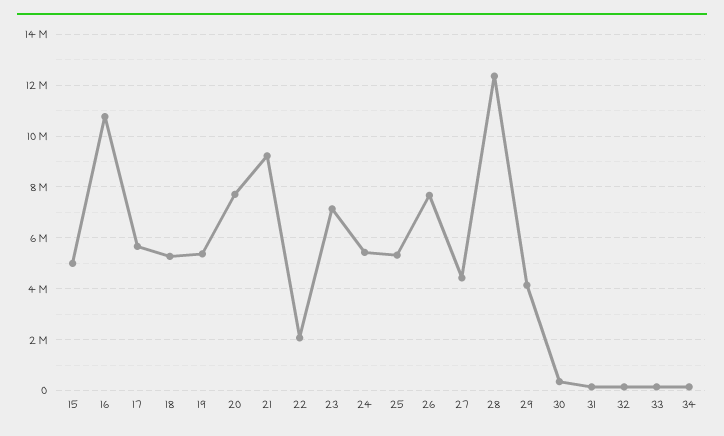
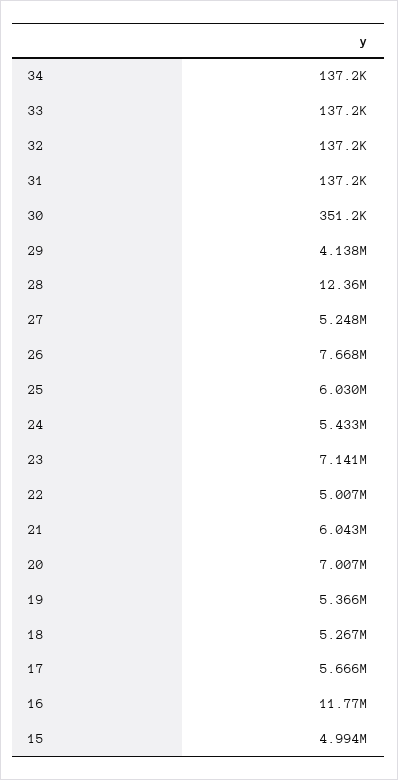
  {
    "15": 4994000,
-   "16": 10750000,
+   "16": 11770000,
    "17": 5666000,
    "18": 5267000,
    "19": 5366000,
-   "20": 7750000,
+   "20": 7007000,
-   "21": 9250000,
+   "21": 6043000,
-   "22": 2000000,
+   "22": 5007000,
    "23": 7141000,
    "24": 5433000,
-   "25": 5250000,
+   "25": 6030000,
    "26": 7668000,
-   "27": 4500000,
+   "27": 5248000,
    "28": 12360000,
    "29": 4138000,
    "30": 351200,
    "31": 137200,
    "32": 137200,
    "33": 137200,
    "34": 137200
  }

